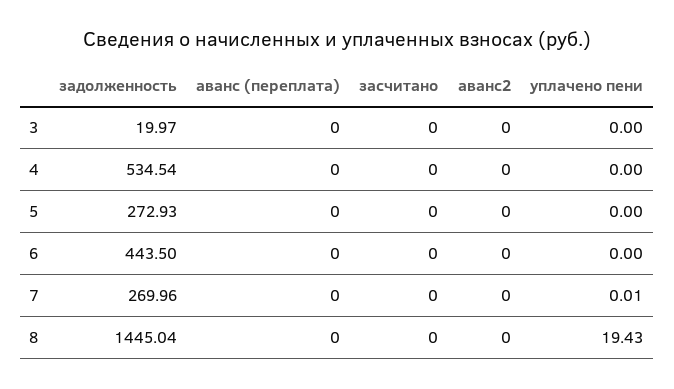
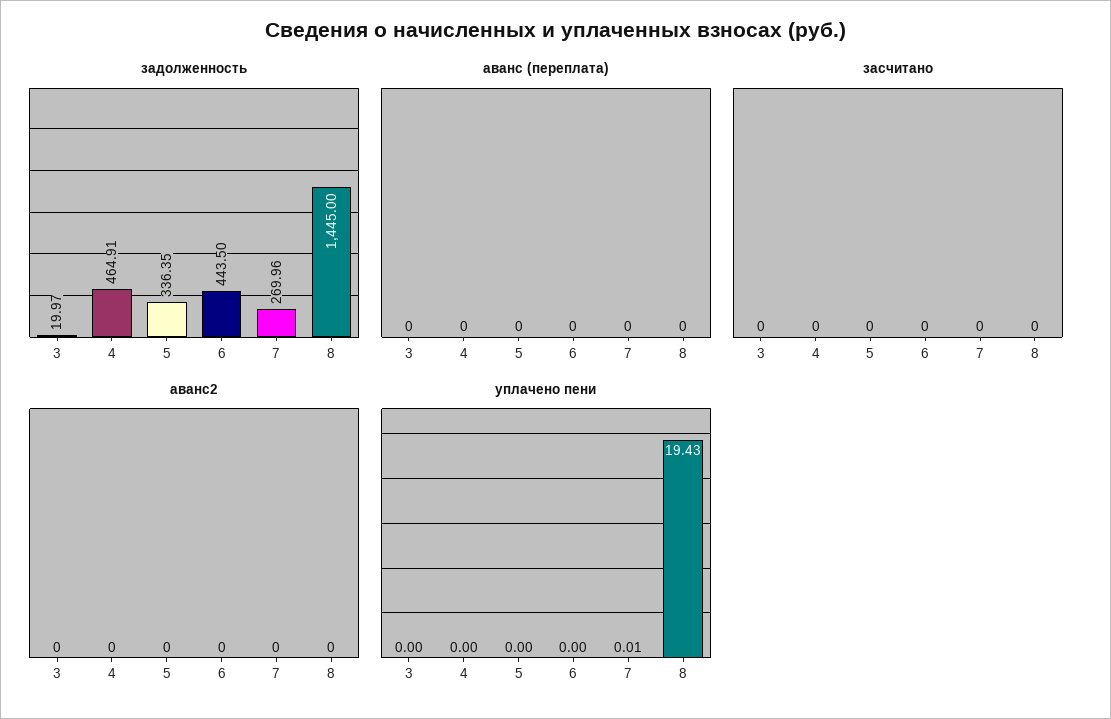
  {
    "задолженность": {
      "3": 19.97,
-     "4": 534.54,
+     "4": 464.91,
-     "5": 272.93,
+     "5": 336.35,
      "6": 443.5,
      "7": 269.96,
-     "8": 1445.04
+     "8": 1445
    },
    "аванс (переплата)": {
      "3": 0,
      "4": 0,
      "5": 0,
      "6": 0,
      "7": 0,
      "8": 0
    },
    "засчитано": {
      "3": 0,
      "4": 0,
      "5": 0,
      "6": 0,
      "7": 0,
      "8": 0
    },
    "аванс2": {
      "3": 0,
      "4": 0,
      "5": 0,
      "6": 0,
      "7": 0,
      "8": 0
    },
    "уплачено пени": {
      "3": 0,
      "4": 0,
      "5": 0,
      "6": 0,
      "7": 0.01,
      "8": 19.43
    }
  }

